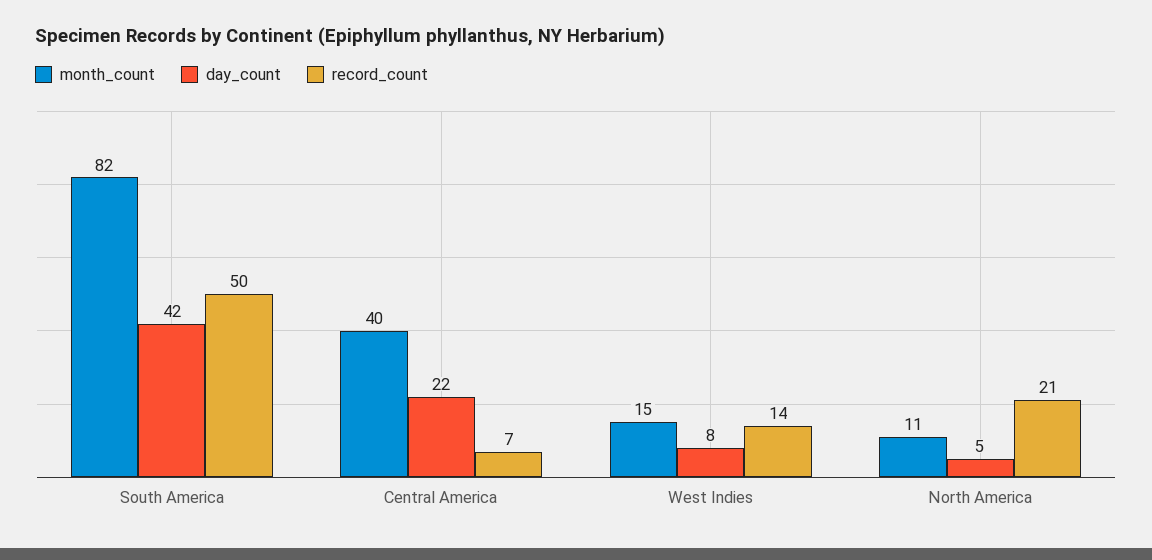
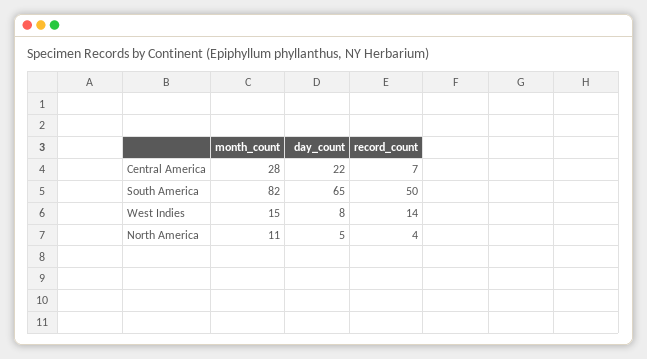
  {
    "month_count": {
      "South America": 82,
-     "Central America": 40,
+     "Central America": 28,
      "West Indies": 15,
      "North America": 11
    },
    "day_count": {
-     "South America": 42,
+     "South America": 65,
      "Central America": 22,
      "West Indies": 8,
      "North America": 5
    },
    "record_count": {
      "South America": 50,
      "Central America": 7,
      "West Indies": 14,
-     "North America": 21
+     "North America": 4
    }
  }

